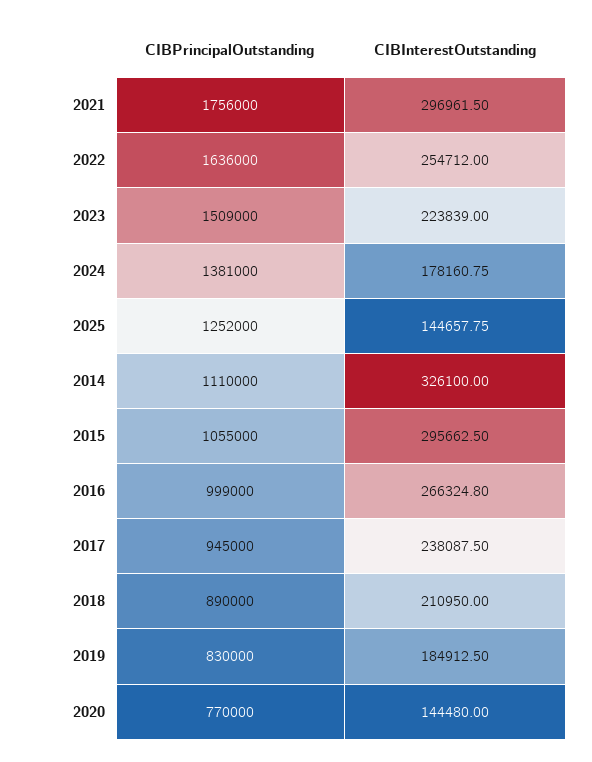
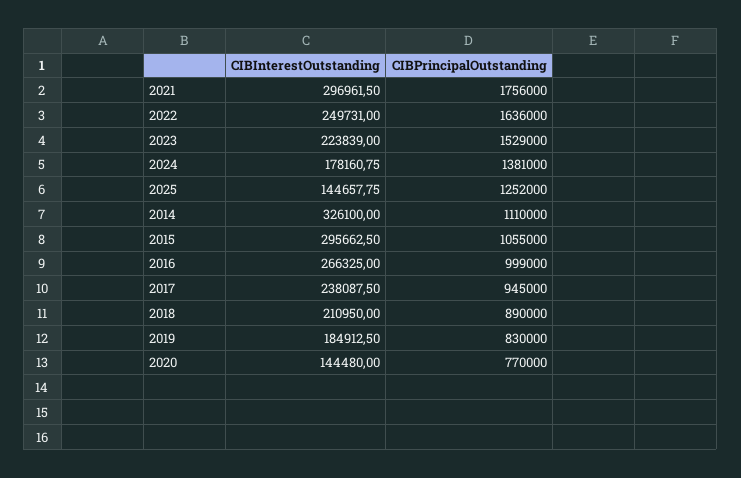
  {
    "CIBPrincipalOutstanding": {
      "2021": 1756000,
      "2022": 1636000,
-     "2023": 1509000,
+     "2023": 1529000,
      "2024": 1381000,
      "2025": 1252000,
      "2014": 1110000,
      "2015": 1055000,
      "2016": 999000,
      "2017": 945000,
      "2018": 890000,
      "2019": 830000,
      "2020": 770000
    },
    "CIBInterestOutstanding": {
      "2021": 296961.5,
-     "2022": 254712,
+     "2022": 249731,
      "2023": 223839,
      "2024": 178160.75,
      "2025": 144657.75,
      "2014": 326100,
      "2015": 295662.5,
-     "2016": 266324.8,
+     "2016": 266325,
      "2017": 238087.5,
      "2018": 210950,
      "2019": 184912.5,
      "2020": 144480
    }
  }

